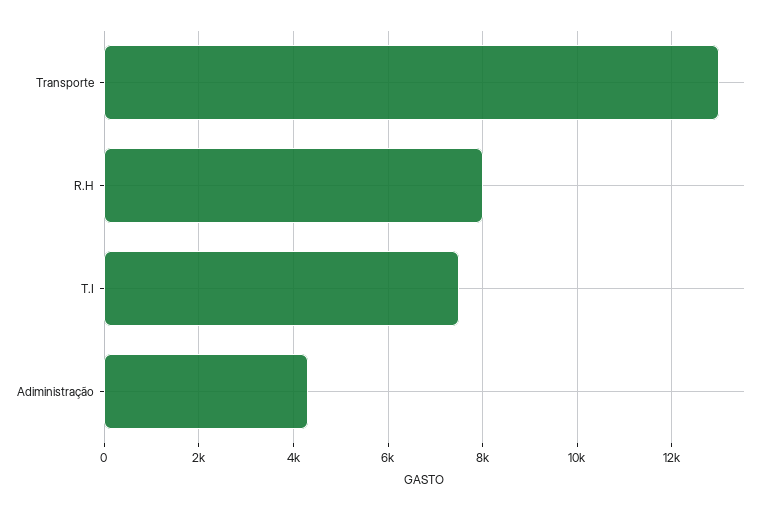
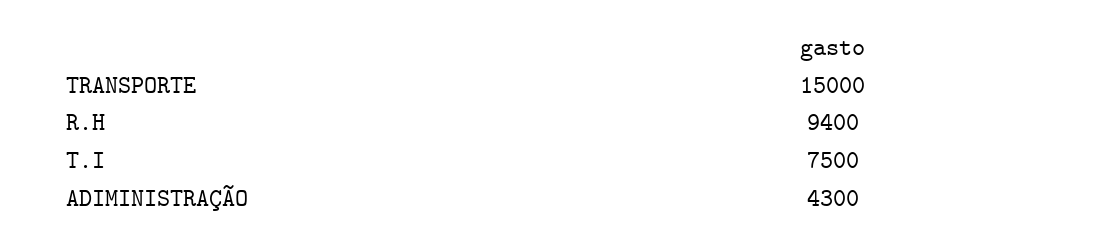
  {
-   "Transporte": 13000,
+   "Transporte": 15000,
-   "R.H": 8000,
+   "R.H": 9400,
    "T.I": 7500,
    "Adiministração": 4300
  }

